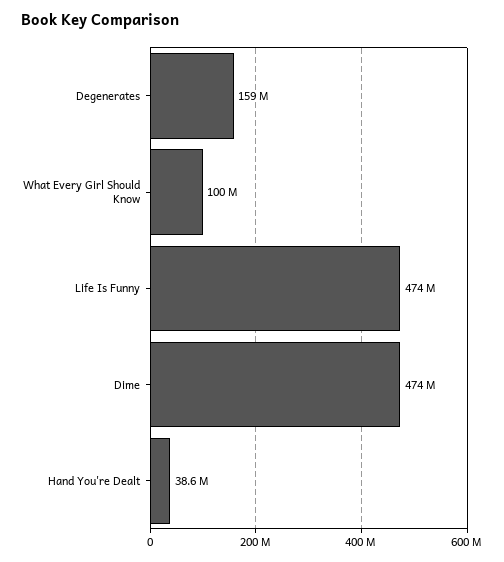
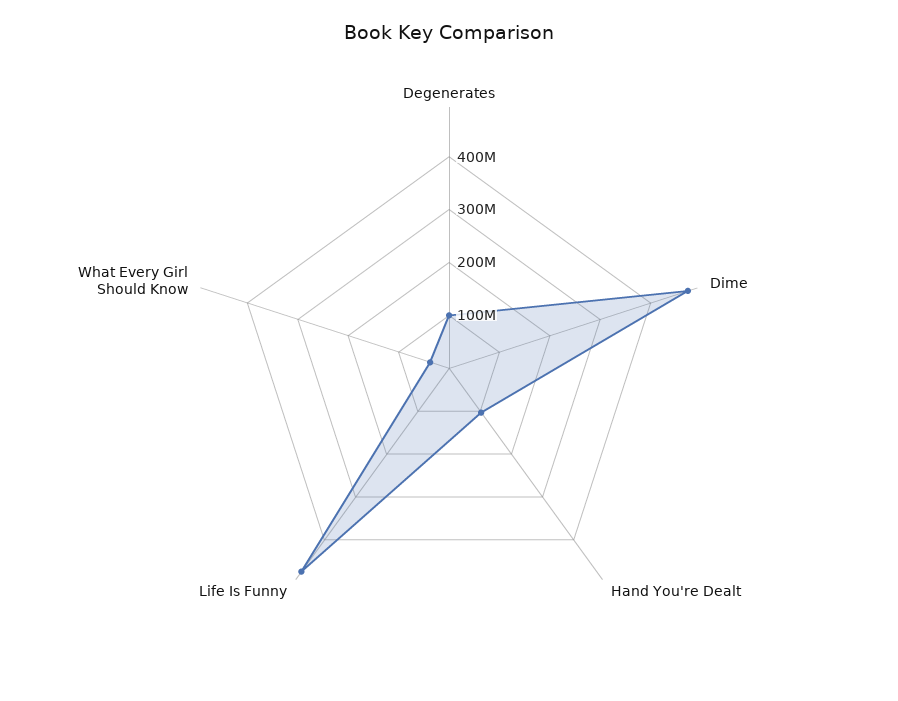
  {
-   "Degenerates": 159000000,
+   "Degenerates": 100000000,
-   "What Every Girl Should Know": 100000000,
+   "What Every Girl Should Know": 40000000,
    "Life Is Funny": 474000000,
    "Dime": 474000000,
-   "Hand You're Dealt": 38600000
+   "Hand You're Dealt": 100000000
  }

